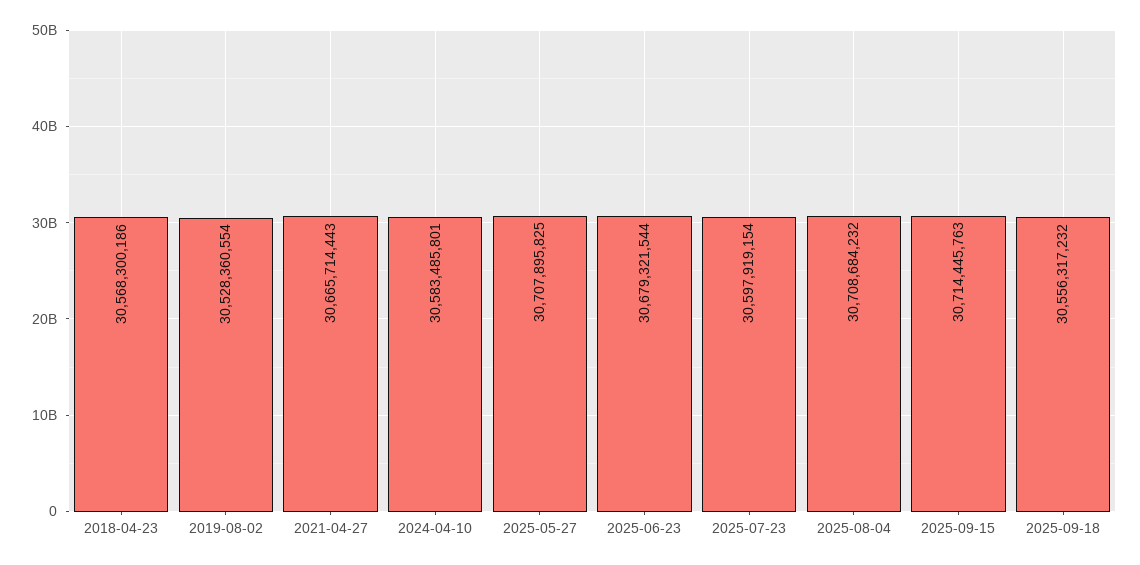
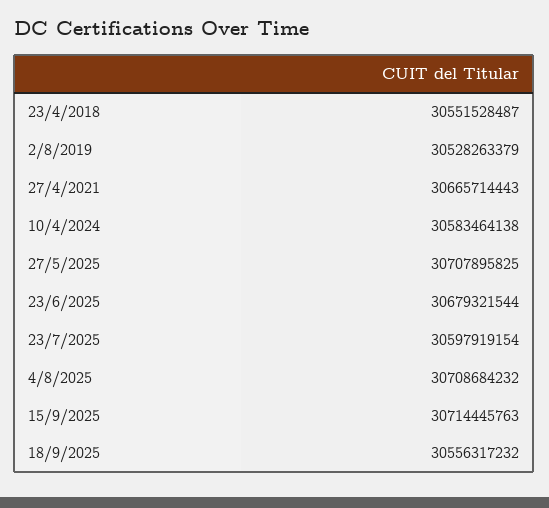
  {
-   "2018-04-23": 30568300186,
+   "2018-04-23": 30551528487,
-   "2019-08-02": 30528360554,
+   "2019-08-02": 30528263379,
    "2021-04-27": 30665714443,
-   "2024-04-10": 30583485801,
+   "2024-04-10": 30583464138,
    "2025-05-27": 30707895825,
    "2025-06-23": 30679321544,
    "2025-07-23": 30597919154,
    "2025-08-04": 30708684232,
    "2025-09-15": 30714445763,
    "2025-09-18": 30556317232
  }

